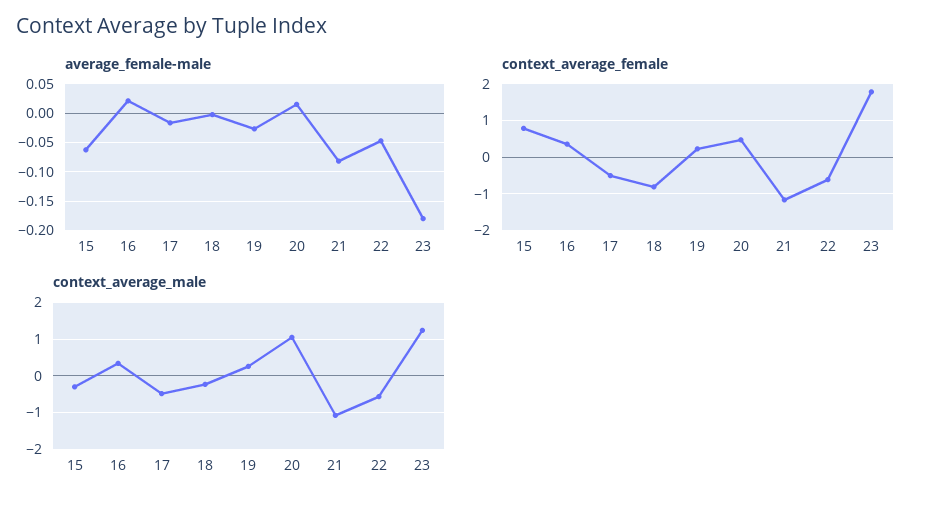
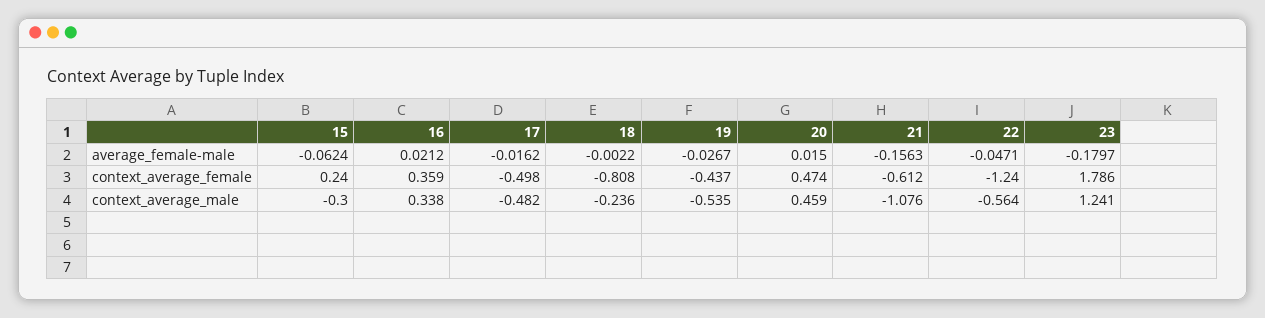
  {
    "average_female-male": {
      "15": -0.0624,
      "16": 0.0212,
      "17": -0.0162,
      "18": -0.0022,
      "19": -0.0267,
      "20": 0.015,
-     "21": -0.075,
+     "21": -0.1563,
      "22": -0.0471,
      "23": -0.1797
    },
    "context_average_female": {
-     "15": 0.8,
+     "15": 0.24,
      "16": 0.359,
      "17": -0.498,
      "18": -0.808,
-     "19": 0.2,
+     "19": -0.437,
      "20": 0.474,
-     "21": -1.2,
+     "21": -0.612,
-     "22": -0.6,
+     "22": -1.24,
      "23": 1.786
    },
    "context_average_male": {
      "15": -0.3,
      "16": 0.338,
      "17": -0.482,
      "18": -0.236,
-     "19": 0.2,
+     "19": -0.535,
-     "20": 1,
+     "20": 0.459,
      "21": -1.076,
      "22": -0.564,
      "23": 1.241
    }
  }

